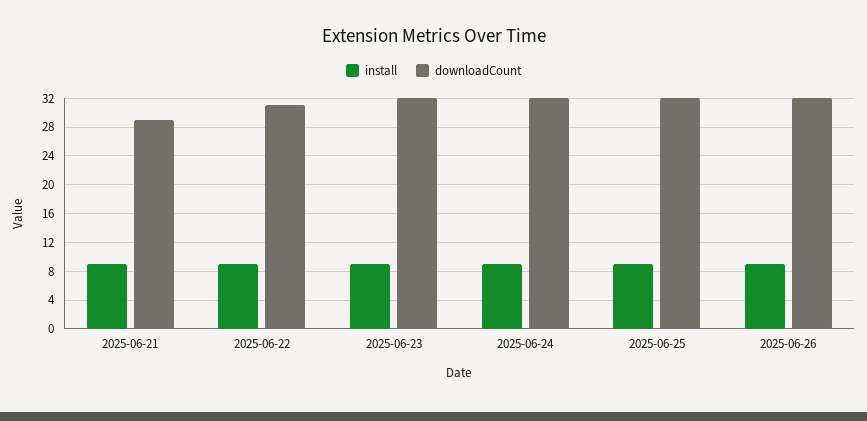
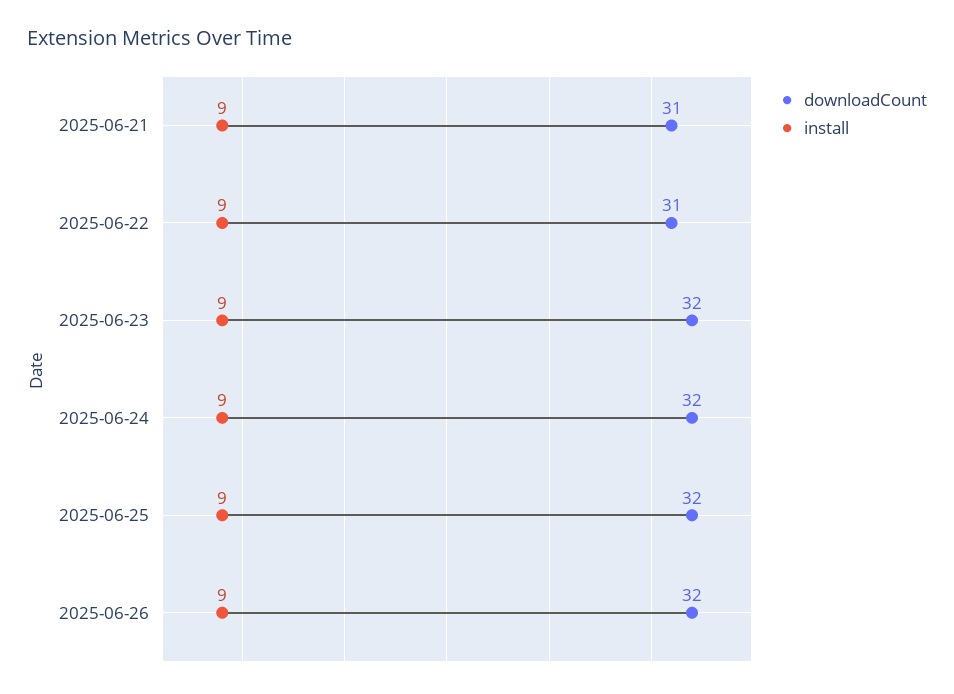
  {
    "install": {
      "2025-06-21": 9,
      "2025-06-22": 9,
      "2025-06-23": 9,
      "2025-06-24": 9,
      "2025-06-25": 9,
      "2025-06-26": 9
    },
    "downloadCount": {
-     "2025-06-21": 29,
+     "2025-06-21": 31,
      "2025-06-22": 31,
      "2025-06-23": 32,
      "2025-06-24": 32,
      "2025-06-25": 32,
      "2025-06-26": 32
    }
  }

